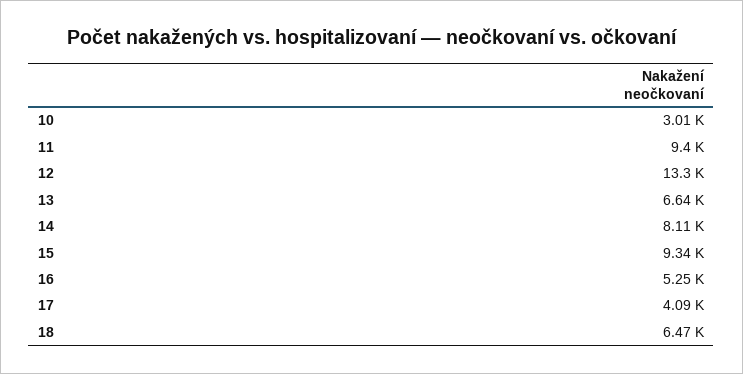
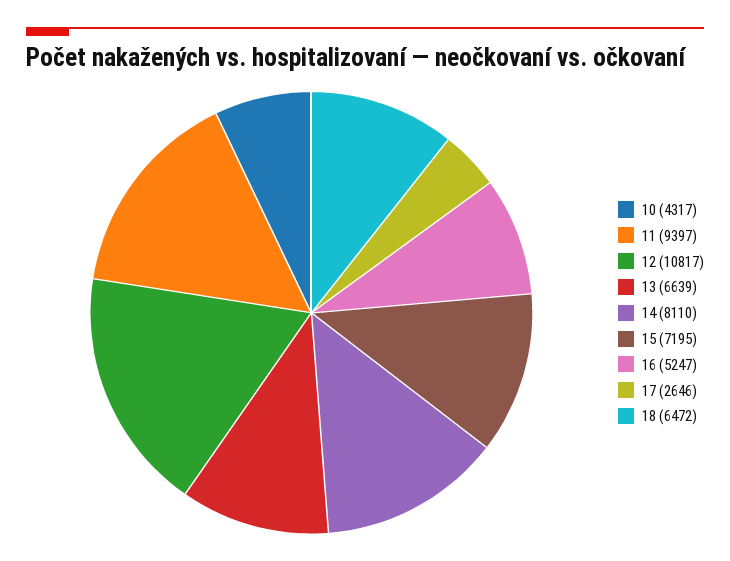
  {
-   "10": 3010,
+   "10": 4317,
    "11": 9397,
-   "12": 13300,
+   "12": 10817,
    "13": 6639,
    "14": 8110,
-   "15": 9340,
+   "15": 7195,
    "16": 5247,
-   "17": 4090,
+   "17": 2646,
    "18": 6472
  }

